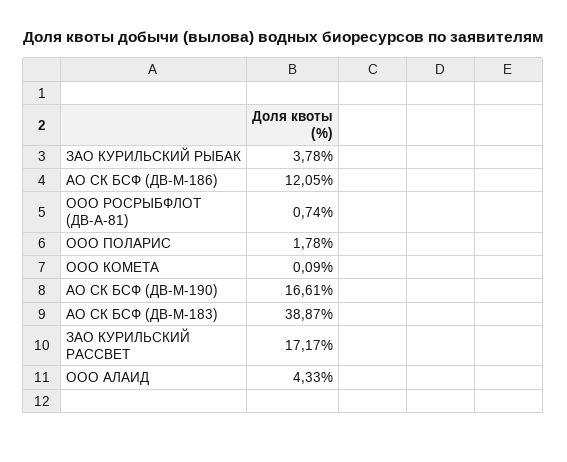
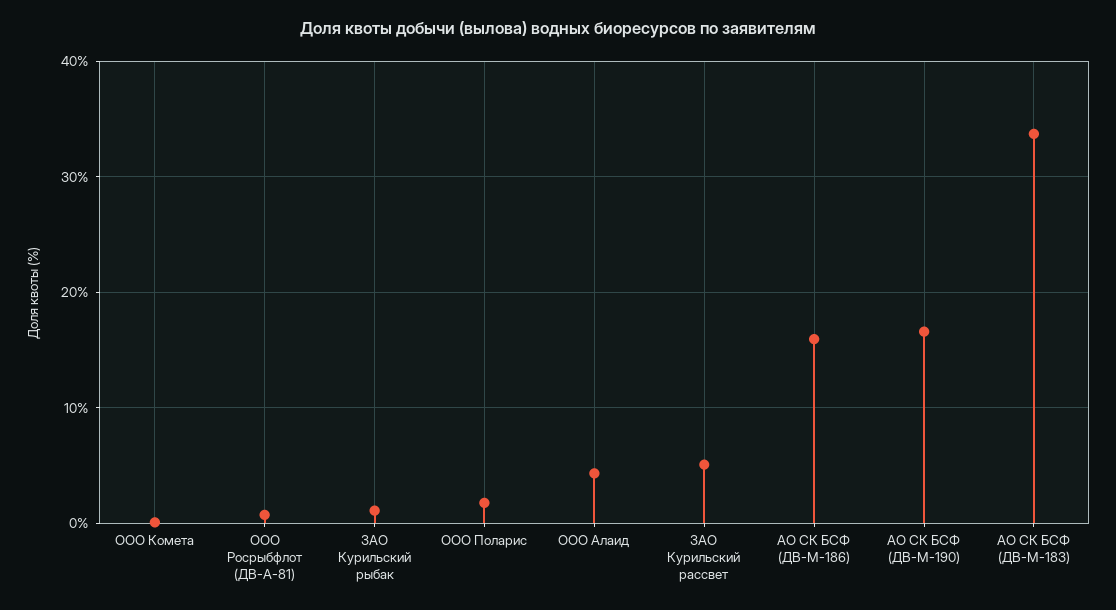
  {
-   "ЗАО КУРИЛЬСКИЙ РЫБАК": 3.78,
+   "ЗАО КУРИЛЬСКИЙ РЫБАК": 1,
-   "АО СК БСФ (ДВ-М-186)": 12.05,
+   "АО СК БСФ (ДВ-М-186)": 16,
    "ООО РОСРЫБФЛОТ (ДВ-А-81)": 0.74,
    "ООО ПОЛАРИС": 1.78,
    "ООО КОМЕТА": 0.09,
    "АО СК БСФ (ДВ-М-190)": 16.61,
-   "АО СК БСФ (ДВ-М-183)": 38.87,
+   "АО СК БСФ (ДВ-М-183)": 34,
-   "ЗАО КУРИЛЬСКИЙ РАССВЕТ": 17.17,
+   "ЗАО КУРИЛЬСКИЙ РАССВЕТ": 5,
    "ООО АЛАИД": 4.33
  }

